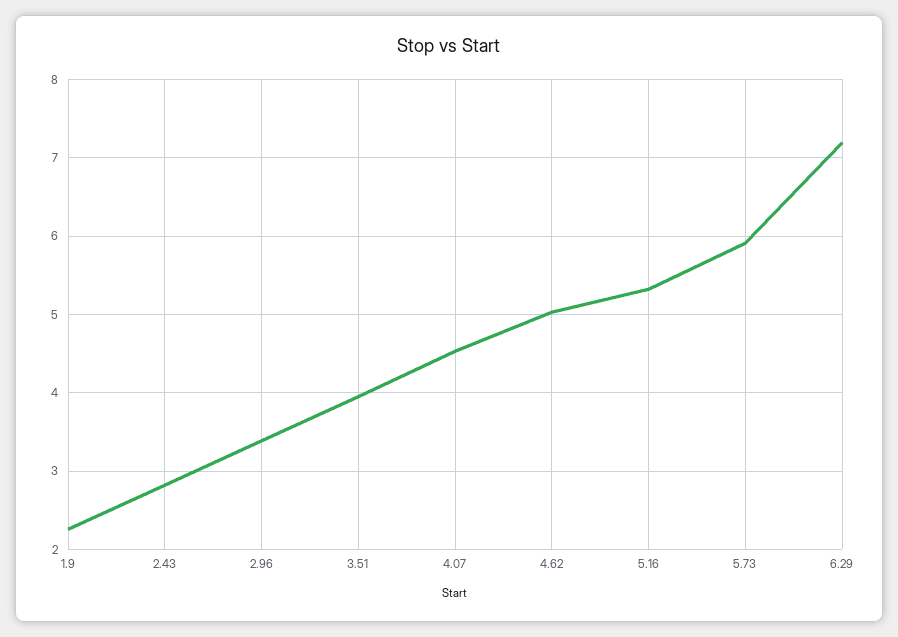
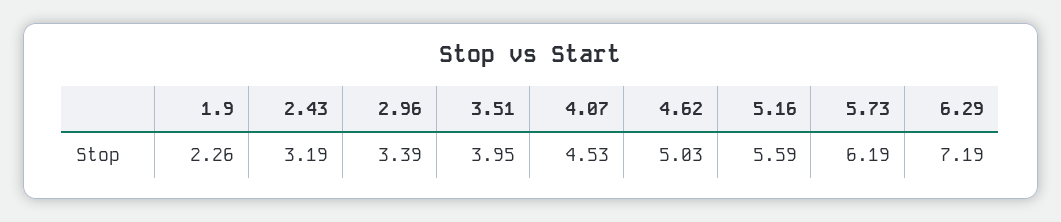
  {
    "1.9": 2.26,
-   "2.43": 2.8,
+   "2.43": 3.19,
    "2.96": 3.39,
    "3.51": 3.95,
    "4.07": 4.53,
    "4.62": 5.03,
-   "5.16": 5.3,
+   "5.16": 5.59,
-   "5.73": 5.9,
+   "5.73": 6.19,
    "6.29": 7.19
  }

